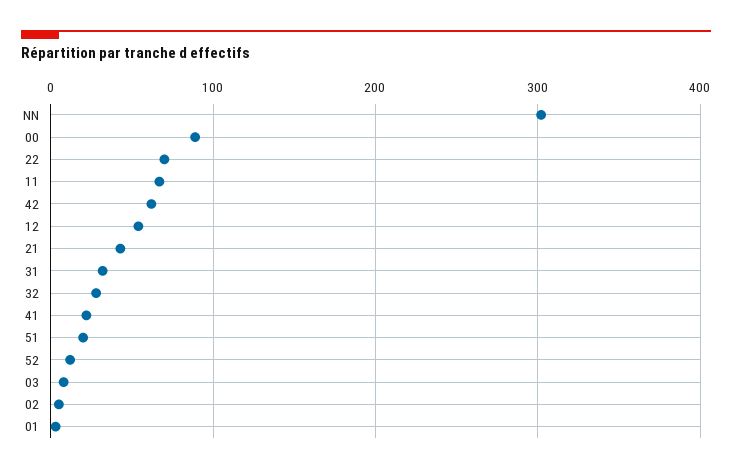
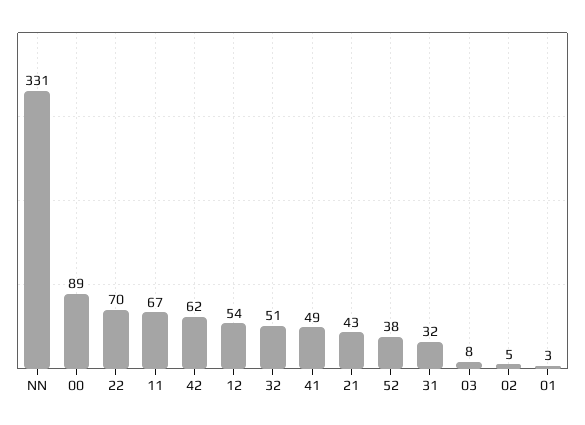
  {
-   "NN": 300,
+   "NN": 331,
    "00": 89,
    "22": 70,
    "11": 67,
    "42": 62,
    "12": 54,
    "21": 43,
    "31": 32,
-   "32": 30,
+   "32": 51,
-   "41": 20,
+   "41": 49,
-   "51": 20,
-   "52": 10,
+   "52": 38,
    "03": 8,
    "02": 5,
    "01": 3
  }

